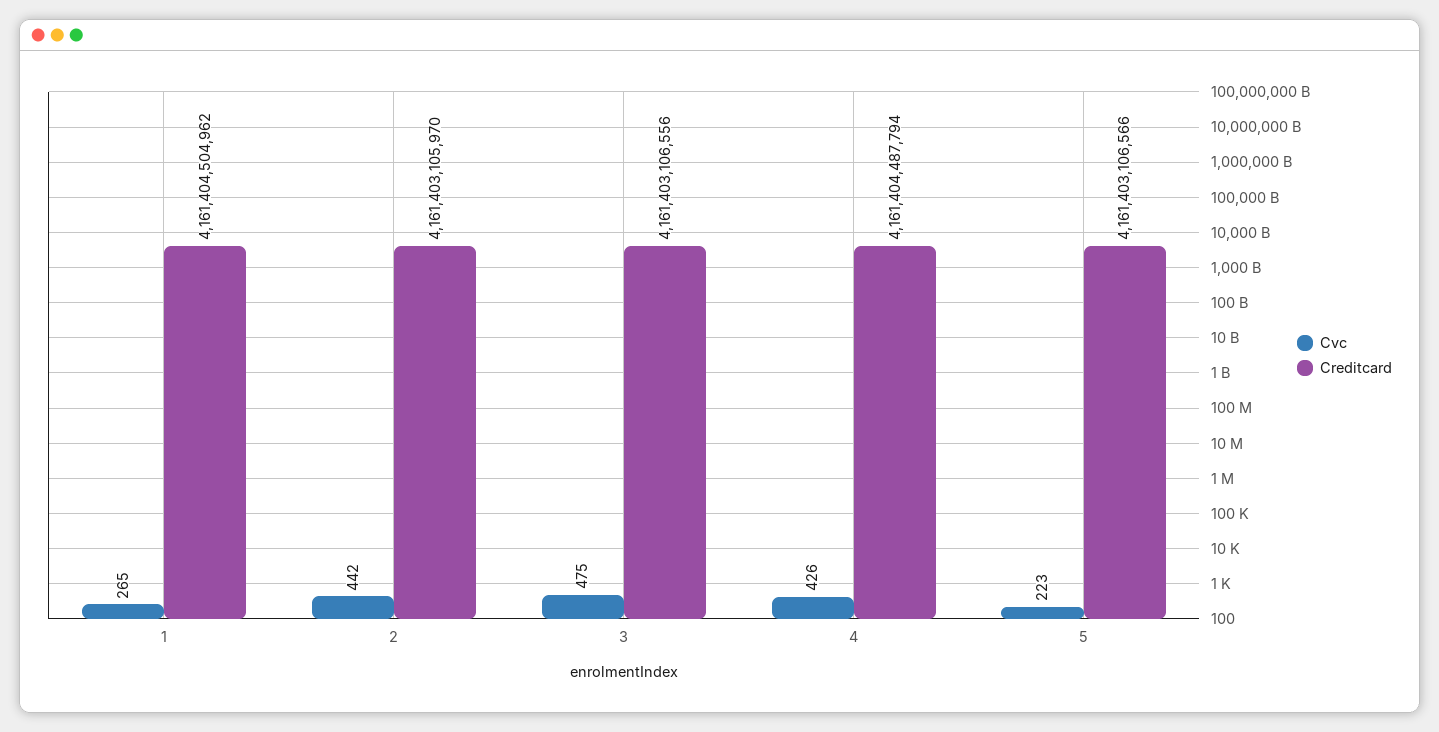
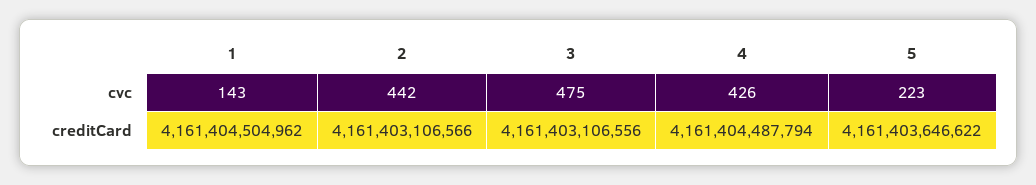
  {
    "Cvc": {
-     "1": 265,
+     "1": 143,
      "2": 442,
      "3": 475,
      "4": 426,
      "5": 223
    },
    "Creditcard": {
      "1": 4161404504962,
-     "2": 4161403105970,
+     "2": 4161403106566,
      "3": 4161403106556,
      "4": 4161404487794,
-     "5": 4161403106566
+     "5": 4161403646622
    }
  }

